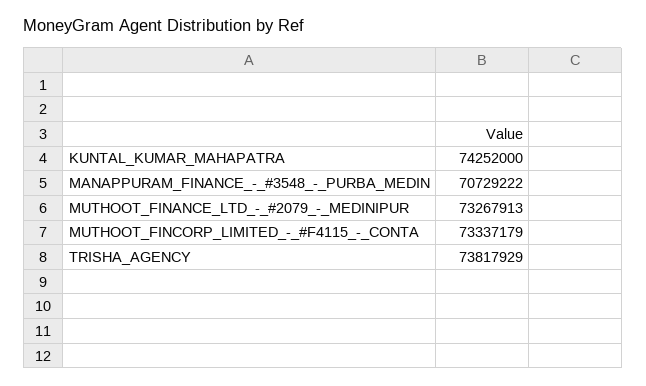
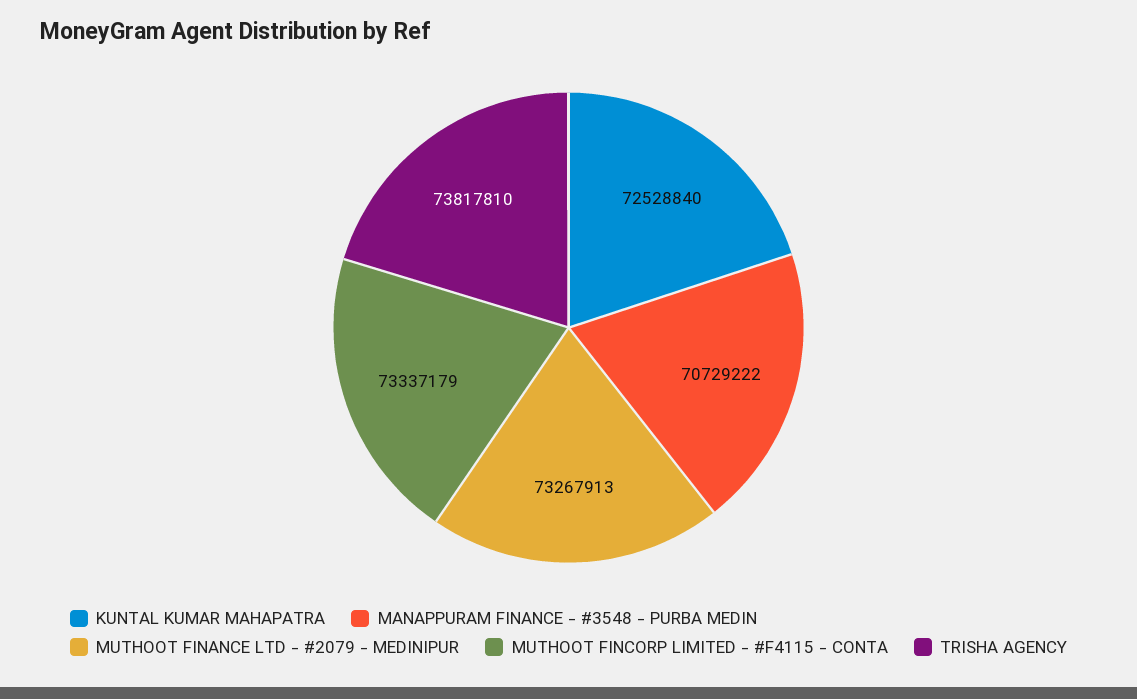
  {
-   "KUNTAL_KUMAR_MAHAPATRA": 74252000,
+   "KUNTAL_KUMAR_MAHAPATRA": 72528840,
    "MANAPPURAM_FINANCE_-_#3548_-_PURBA_MEDIN": 70729222,
    "MUTHOOT_FINANCE_LTD_-_#2079_-_MEDINIPUR": 73267913,
    "MUTHOOT_FINCORP_LIMITED_-_#F4115_-_CONTA": 73337179,
-   "TRISHA_AGENCY": 73817929
+   "TRISHA_AGENCY": 73817810
  }

